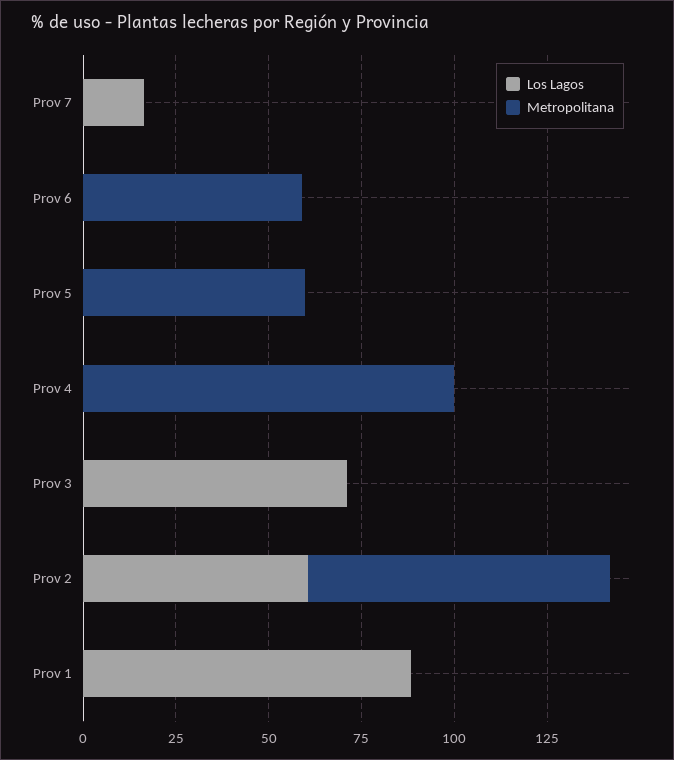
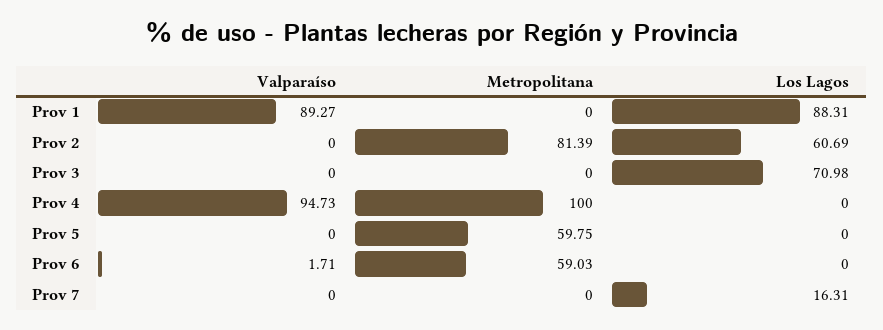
  {
    "Los Lagos": {
      "Prov 7": 16.31,
      "Prov 6": 0,
      "Prov 5": 0,
      "Prov 4": 0,
      "Prov 3": 70.98,
      "Prov 2": 60.69,
      "Prov 1": 88.31
    },
    "Metropolitana": {
      "Prov 7": 0,
      "Prov 6": 59.03,
      "Prov 5": 59.75,
      "Prov 4": 100,
      "Prov 3": 0,
      "Prov 2": 81.39,
      "Prov 1": 0
-   }
+   },
+   "Valparaíso": {
+     "Prov 1": 89.27,
+     "Prov 2": 0,
+     "Prov 3": 0,
+     "Prov 4": 94.73,
+     "Prov 5": 0,
+     "Prov 6": 1.71,
+     "Prov 7": 0
+   }
  }

